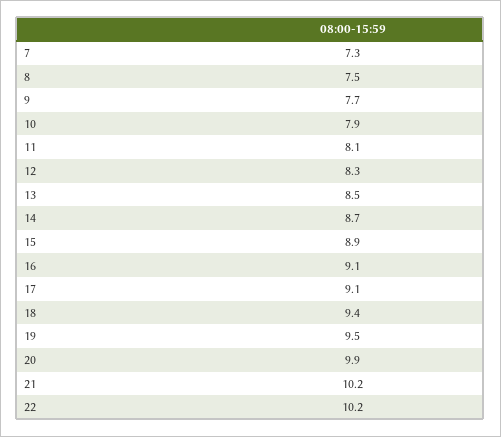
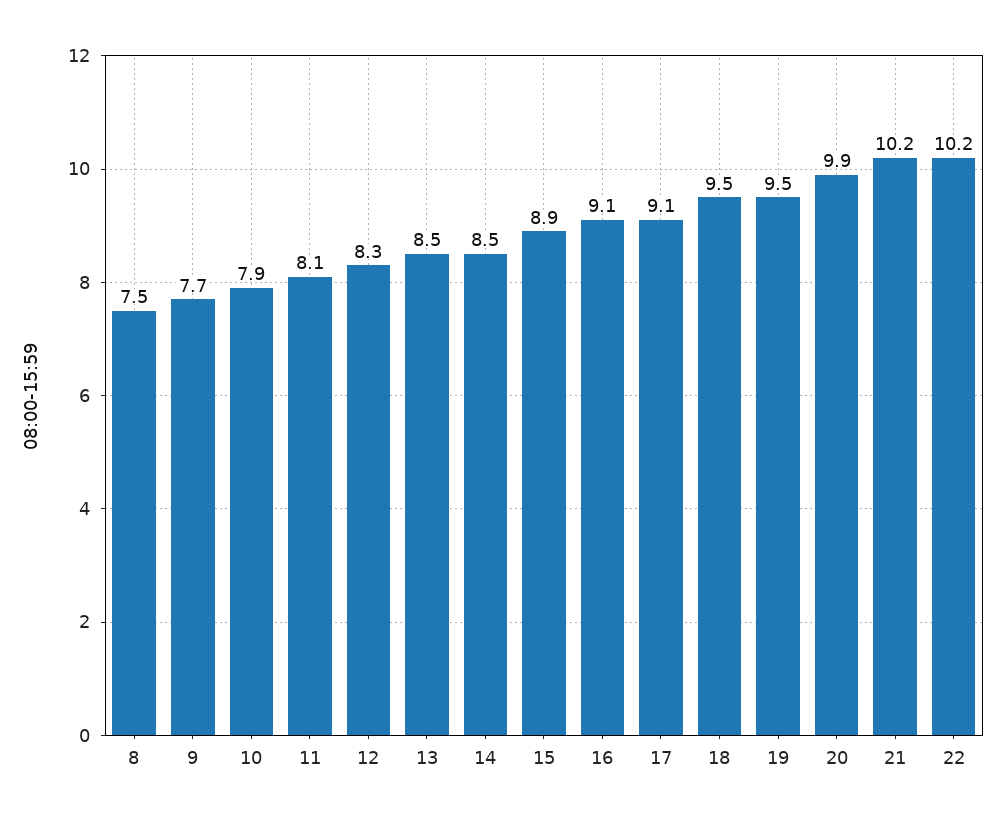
  {
-   "7": 7.3,
    "8": 7.5,
    "9": 7.7,
    "10": 7.9,
    "11": 8.1,
    "12": 8.3,
    "13": 8.5,
-   "14": 8.7,
+   "14": 8.5,
    "15": 8.9,
    "16": 9.1,
    "17": 9.1,
-   "18": 9.4,
+   "18": 9.5,
    "19": 9.5,
    "20": 9.9,
    "21": 10.2,
    "22": 10.2
  }

